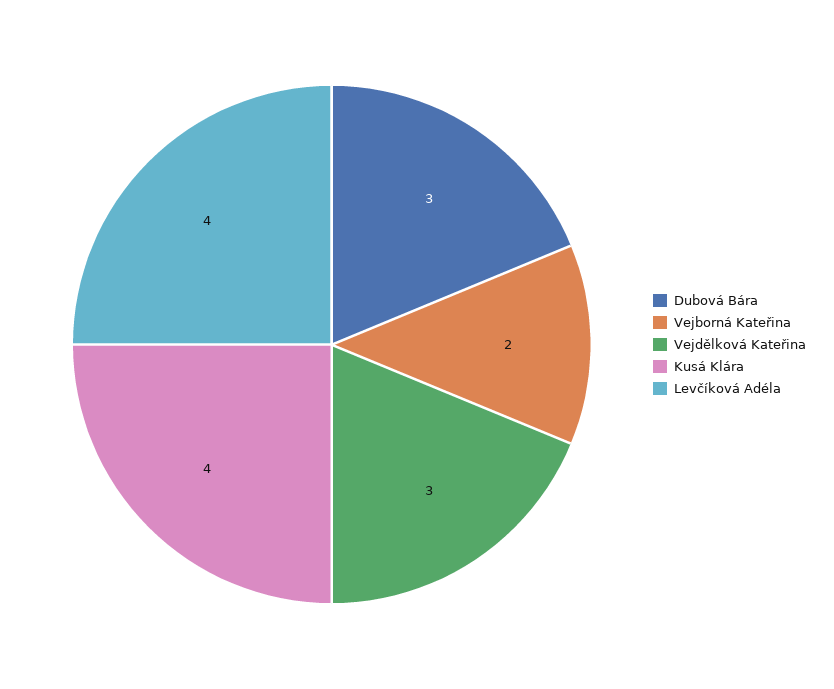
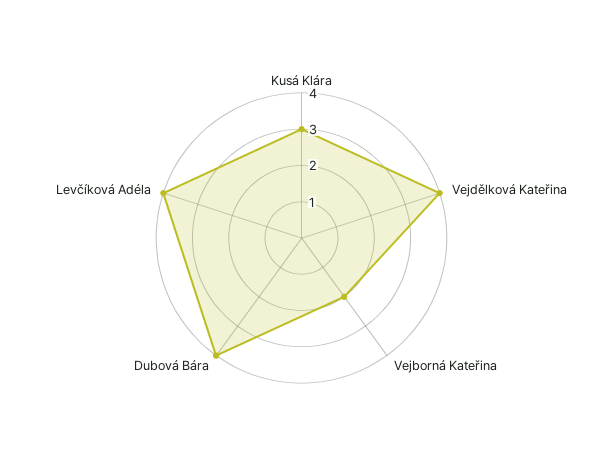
  {
-   "Dubová Bára": 3,
+   "Dubová Bára": 4,
    "Vejborná Kateřina": 2,
-   "Vejdělková Kateřina": 3,
+   "Vejdělková Kateřina": 4,
-   "Kusá Klára": 4,
+   "Kusá Klára": 3,
    "Levčíková Adéla": 4
  }

